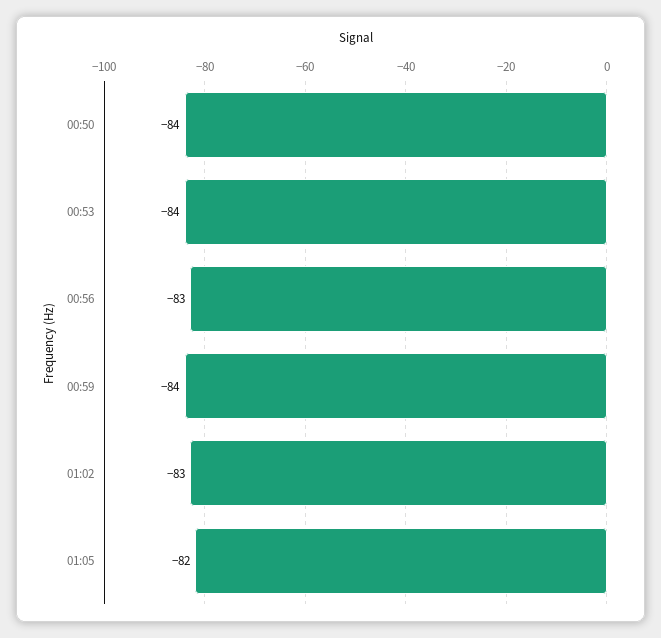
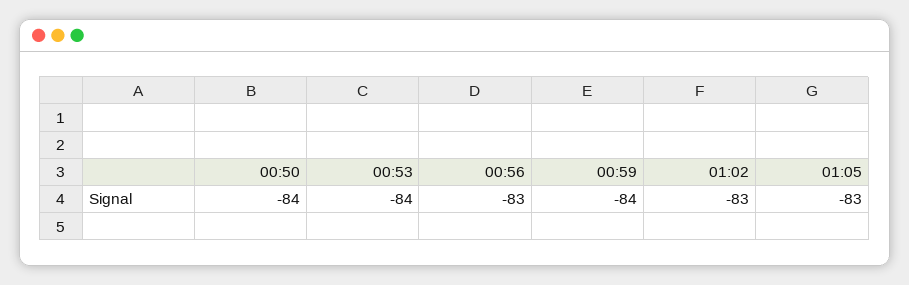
  {
    "00:50": -84,
    "00:53": -84,
    "00:56": -83,
    "00:59": -84,
    "01:02": -83,
-   "01:05": -82
+   "01:05": -83
  }

